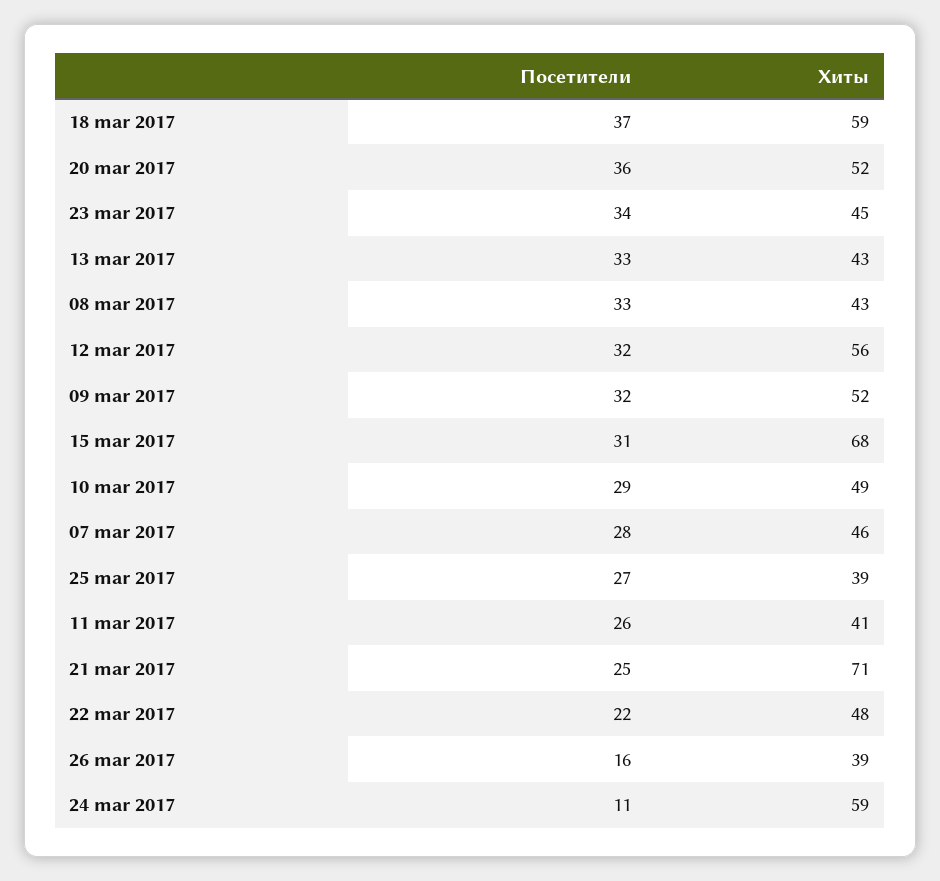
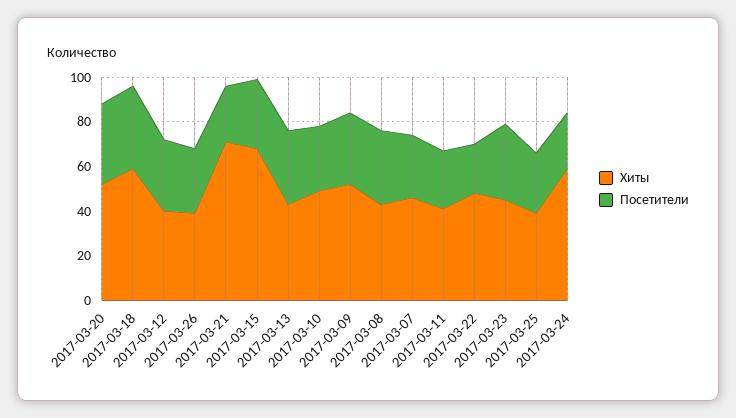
  {
    "Посетители": {
      "18 mar 2017": 37,
      "20 mar 2017": 36,
      "23 mar 2017": 34,
      "13 mar 2017": 33,
      "08 mar 2017": 33,
      "12 mar 2017": 32,
      "09 mar 2017": 32,
      "15 mar 2017": 31,
      "10 mar 2017": 29,
      "07 mar 2017": 28,
      "25 mar 2017": 27,
      "11 mar 2017": 26,
      "21 mar 2017": 25,
      "22 mar 2017": 22,
-     "26 mar 2017": 16,
+     "26 mar 2017": 30,
-     "24 mar 2017": 11
+     "24 mar 2017": 25
    },
    "Хиты": {
      "18 mar 2017": 59,
      "20 mar 2017": 52,
      "23 mar 2017": 45,
      "13 mar 2017": 43,
      "08 mar 2017": 43,
-     "12 mar 2017": 56,
+     "12 mar 2017": 40,
      "09 mar 2017": 52,
      "15 mar 2017": 68,
      "10 mar 2017": 49,
      "07 mar 2017": 46,
      "25 mar 2017": 39,
      "11 mar 2017": 41,
      "21 mar 2017": 71,
      "22 mar 2017": 48,
      "26 mar 2017": 39,
      "24 mar 2017": 59
    }
  }

